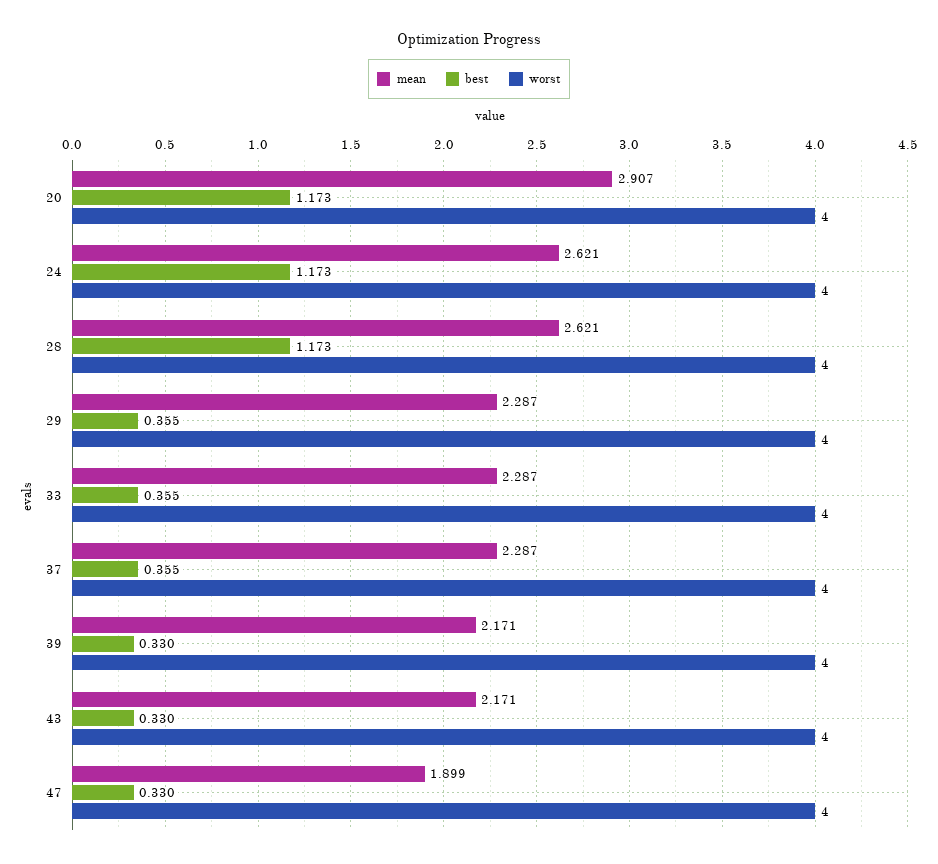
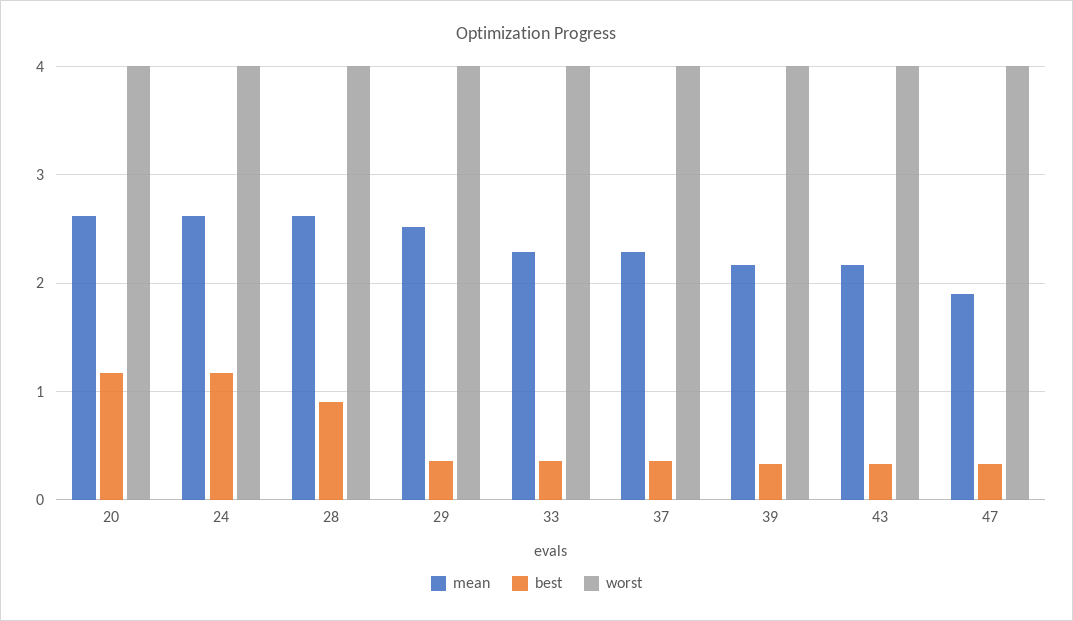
  {
    "mean": {
-     "20": 2.907,
+     "20": 2.6,
      "24": 2.621,
      "28": 2.621,
-     "29": 2.287,
+     "29": 2.5,
      "33": 2.287,
      "37": 2.287,
      "39": 2.171,
      "43": 2.171,
      "47": 1.899
    },
    "best": {
      "20": 1.173,
      "24": 1.173,
-     "28": 1.173,
+     "28": 0.9,
      "29": 0.355,
      "33": 0.355,
      "37": 0.355,
      "39": 0.33,
      "43": 0.33,
      "47": 0.33
    },
    "worst": {
      "20": 4,
      "24": 4,
      "28": 4,
      "29": 4,
      "33": 4,
      "37": 4,
      "39": 4,
      "43": 4,
      "47": 4
    }
  }

